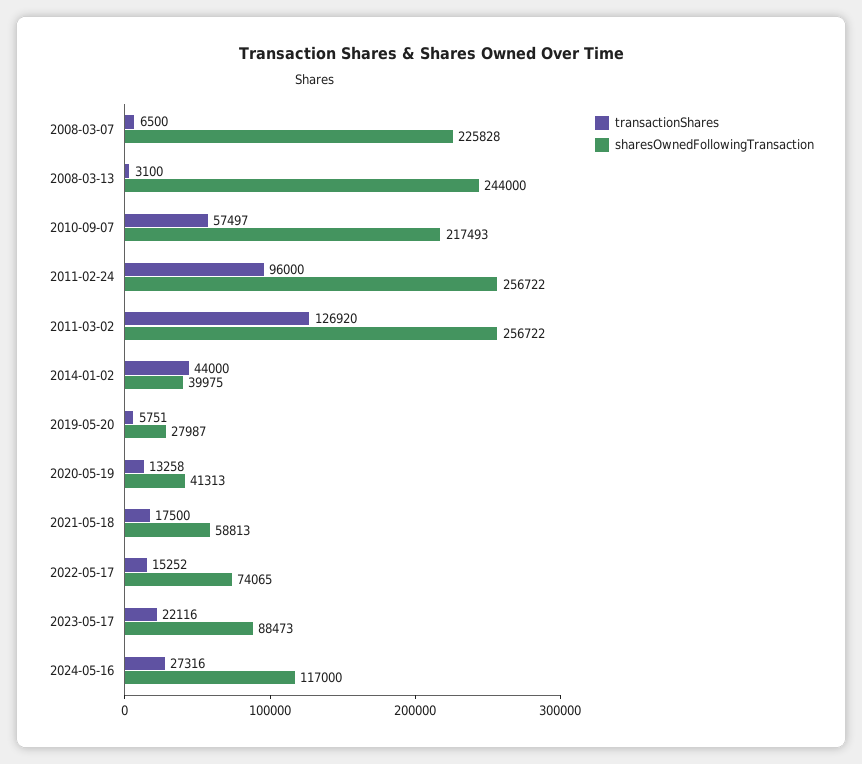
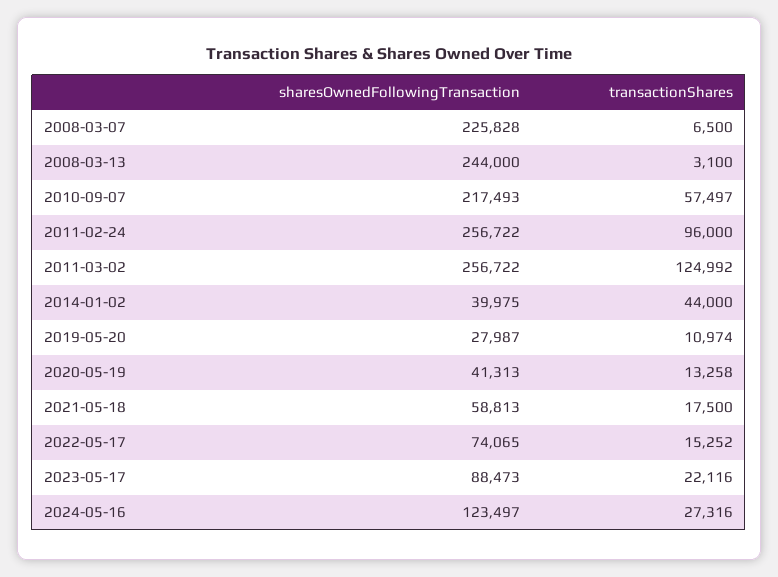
  {
    "transactionShares": {
      "2008-03-07": 6500,
      "2008-03-13": 3100,
      "2010-09-07": 57497,
      "2011-02-24": 96000,
-     "2011-03-02": 126920,
+     "2011-03-02": 124992,
      "2014-01-02": 44000,
-     "2019-05-20": 5751,
+     "2019-05-20": 10974,
      "2020-05-19": 13258,
      "2021-05-18": 17500,
      "2022-05-17": 15252,
      "2023-05-17": 22116,
      "2024-05-16": 27316
    },
    "sharesOwnedFollowingTransaction": {
      "2008-03-07": 225828,
      "2008-03-13": 244000,
      "2010-09-07": 217493,
      "2011-02-24": 256722,
      "2011-03-02": 256722,
      "2014-01-02": 39975,
      "2019-05-20": 27987,
      "2020-05-19": 41313,
      "2021-05-18": 58813,
      "2022-05-17": 74065,
      "2023-05-17": 88473,
-     "2024-05-16": 117000
+     "2024-05-16": 123497
    }
  }

